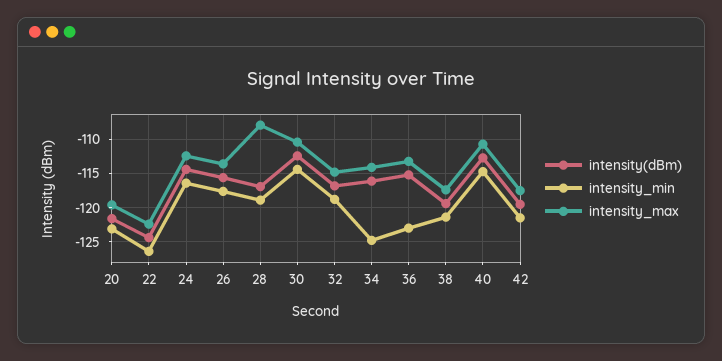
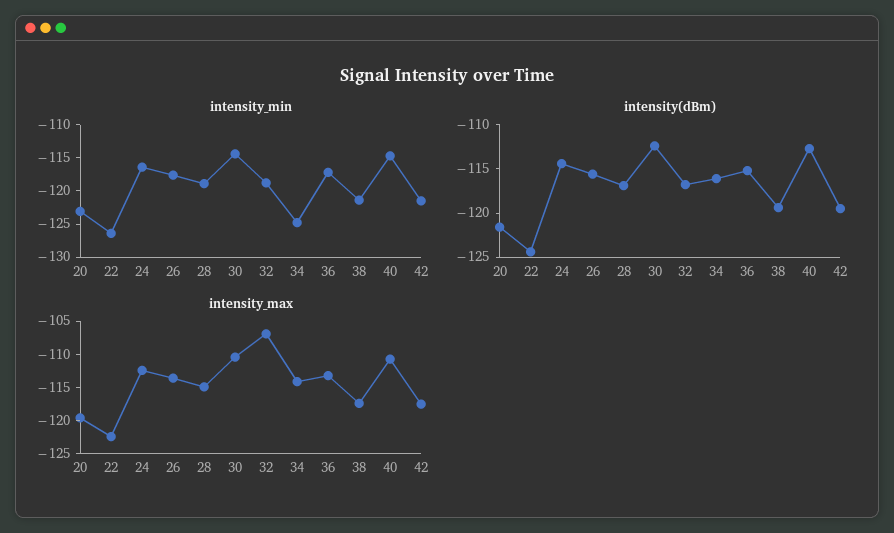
  {
    "intensity(dBm)": {
      "20": -122,
      "22": -124,
      "24": -114,
      "26": -116,
      "28": -117,
      "30": -112,
      "32": -117,
      "34": -116,
      "36": -115,
      "38": -119,
      "40": -113,
      "42": -120
    },
    "intensity_min": {
      "20": -123,
      "22": -126,
      "24": -116,
      "26": -118,
      "28": -119,
      "30": -114,
      "32": -119,
      "34": -125,
-     "36": -123,
+     "36": -117.5,
      "38": -121,
      "40": -115,
      "42": -122
    },
    "intensity_max": {
      "20": -120,
      "22": -122,
      "24": -112,
      "26": -114,
-     "28": -108,
+     "28": -115,
      "30": -110,
-     "32": -115,
+     "32": -107.5,
      "34": -114,
      "36": -113,
      "38": -117,
      "40": -111,
      "42": -118
    }
  }

